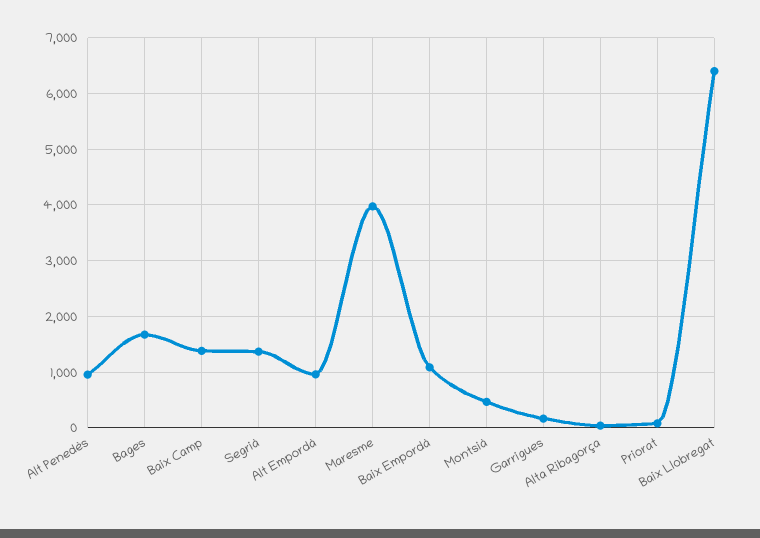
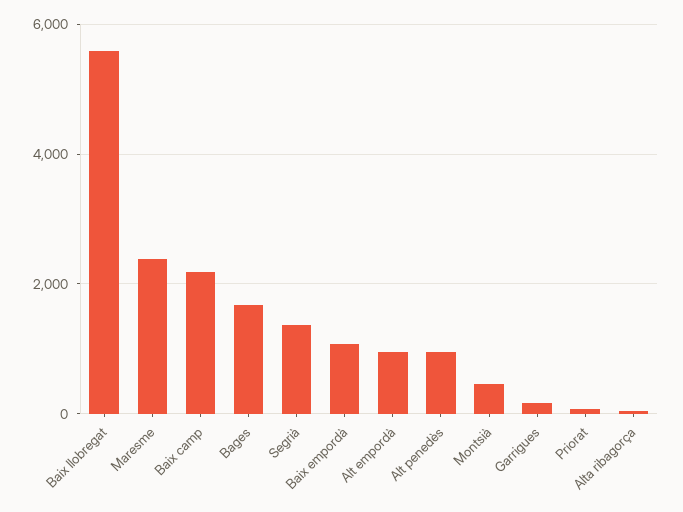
  {
    "Alt Penedès": 1000,
    "Bages": 1600,
-   "Baix Camp": 1400,
+   "Baix Camp": 2200,
    "Segrià": 1400,
    "Alt Empordà": 1000,
-   "Maresme": 4000,
+   "Maresme": 2400,
    "Baix Empordà": 1000,
    "Montsià": 400,
    "Garrigues": 200,
    "Alta Ribagorça": 0,
    "Priorat": 0,
-   "Baix Llobregat": 6400
+   "Baix Llobregat": 5600
  }

